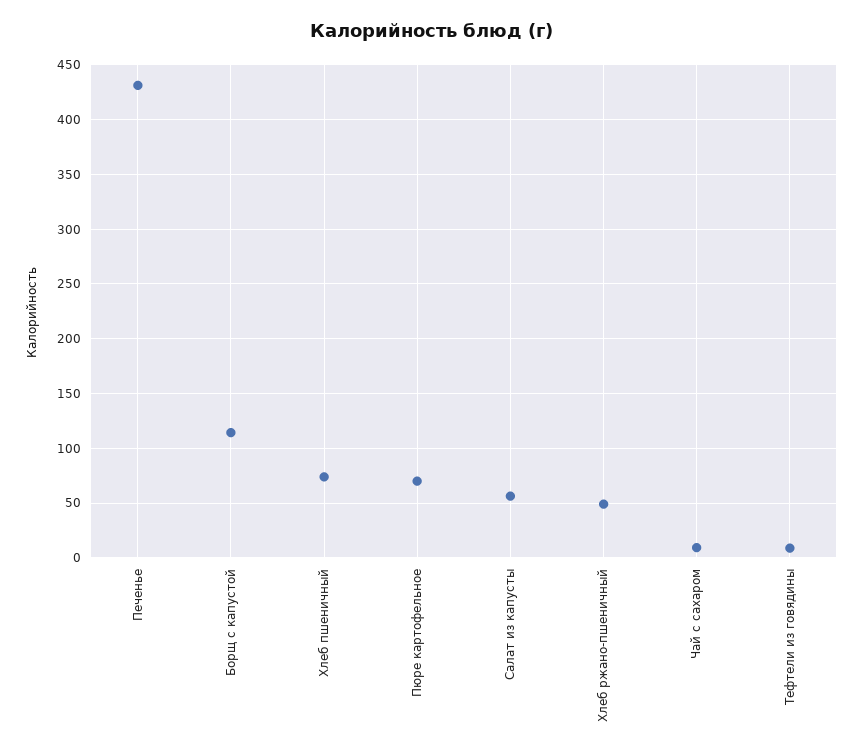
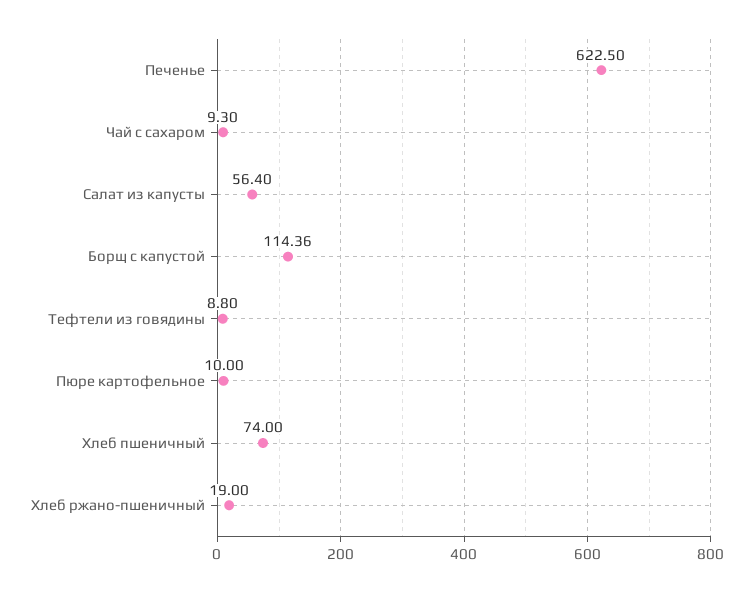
  {
-   "Печенье": 430,
+   "Печенье": 622.5,
    "Борщ с капустой": 114.36,
    "Хлеб пшеничный": 74,
-   "Пюре картофельное": 70,
+   "Пюре картофельное": 10,
    "Салат из капусты": 56.4,
-   "Хлеб ржано-пшеничный": 50,
+   "Хлеб ржано-пшеничный": 19,
    "Чай с сахаром": 9.3,
    "Тефтели из говядины": 8.8
  }

